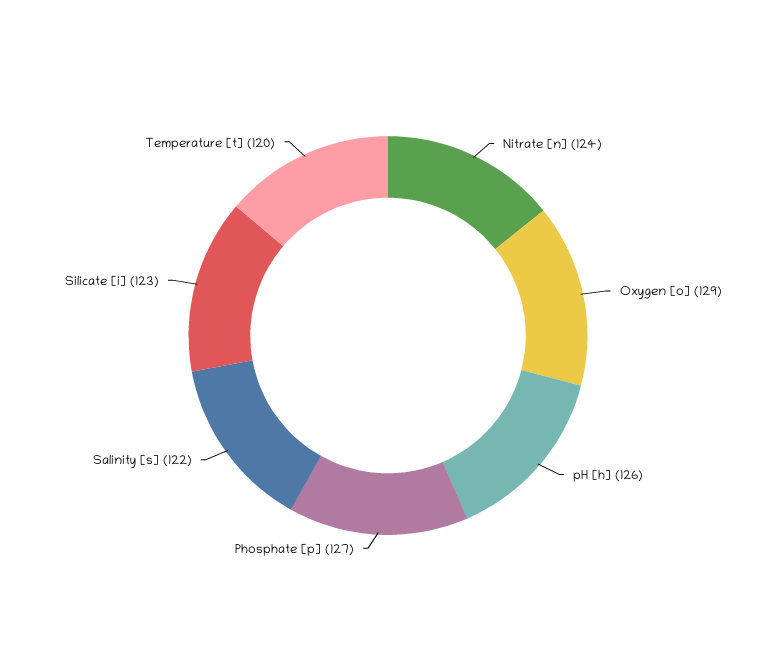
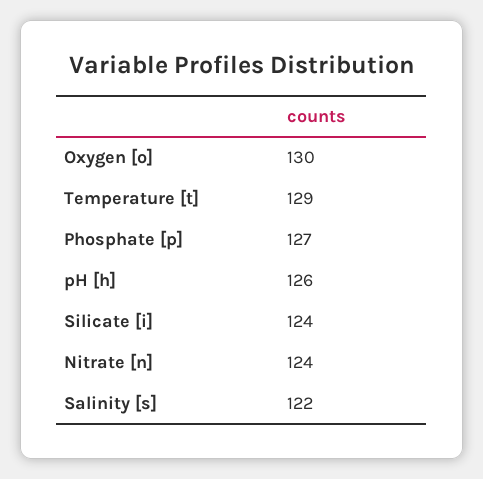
  {
    "Nitrate [n]": 124,
-   "Oxygen [o]": 129,
+   "Oxygen [o]": 130,
    "pH [h]": 126,
    "Phosphate [p]": 127,
    "Salinity [s]": 122,
-   "Silicate [i]": 123,
+   "Silicate [i]": 124,
-   "Temperature [t]": 120
+   "Temperature [t]": 129
  }

